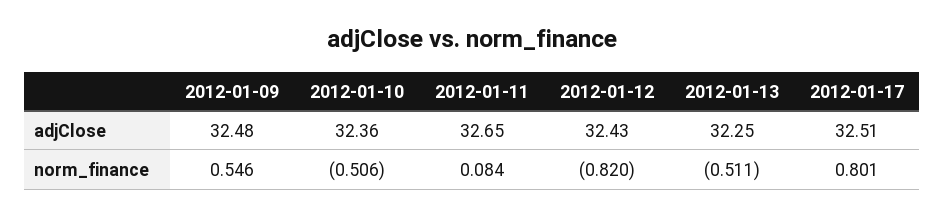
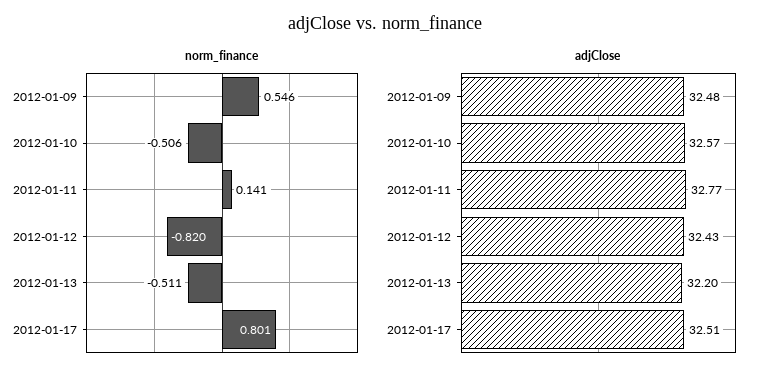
  {
    "adjClose": {
      "2012-01-09": 32.48,
-     "2012-01-10": 32.36,
+     "2012-01-10": 32.57,
-     "2012-01-11": 32.65,
+     "2012-01-11": 32.77,
      "2012-01-12": 32.43,
-     "2012-01-13": 32.25,
+     "2012-01-13": 32.2,
      "2012-01-17": 32.51
    },
    "norm_finance": {
      "2012-01-09": 0.546,
      "2012-01-10": -0.506,
-     "2012-01-11": 0.084,
+     "2012-01-11": 0.141,
      "2012-01-12": -0.82,
      "2012-01-13": -0.511,
      "2012-01-17": 0.801
    }
  }

